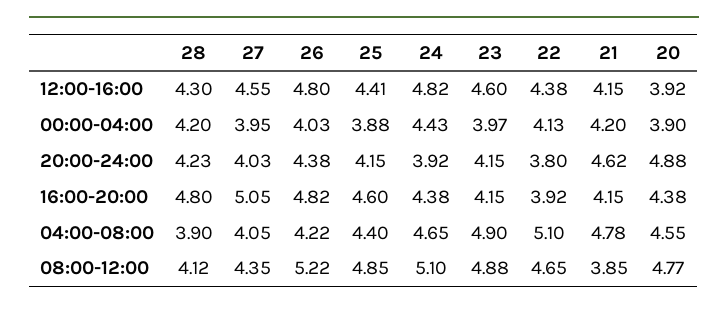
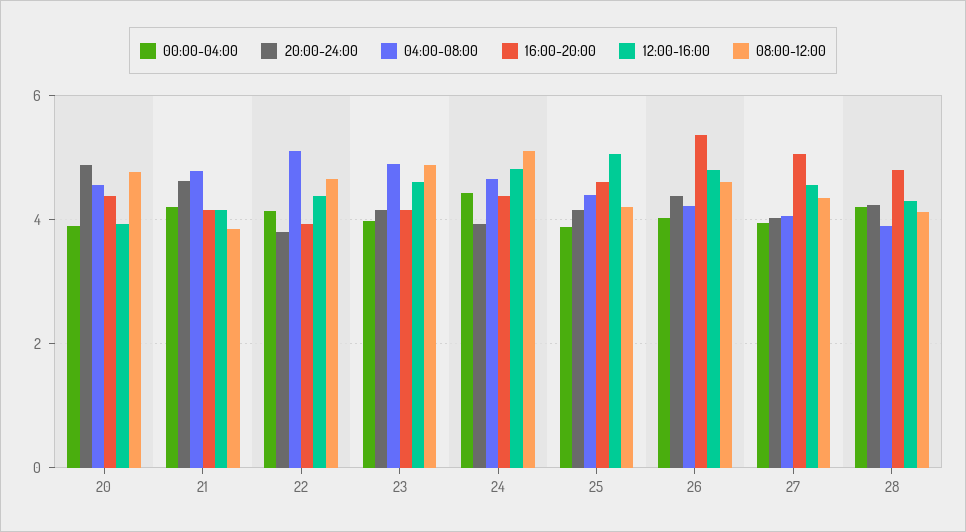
  {
    "12:00-16:00": {
      "28": 4.3,
      "27": 4.55,
      "26": 4.8,
-     "25": 4.41,
+     "25": 5,
      "24": 4.82,
      "23": 4.6,
      "22": 4.38,
      "21": 4.15,
      "20": 3.92
    },
    "00:00-04:00": {
      "28": 4.2,
      "27": 3.95,
      "26": 4.03,
      "25": 3.88,
      "24": 4.43,
      "23": 3.97,
      "22": 4.13,
      "21": 4.2,
      "20": 3.9
    },
    "20:00-24:00": {
      "28": 4.23,
      "27": 4.03,
      "26": 4.38,
      "25": 4.15,
      "24": 3.92,
      "23": 4.15,
      "22": 3.8,
      "21": 4.62,
      "20": 4.88
    },
    "16:00-20:00": {
      "28": 4.8,
      "27": 5.05,
-     "26": 4.82,
+     "26": 5.4,
      "25": 4.6,
      "24": 4.38,
      "23": 4.15,
      "22": 3.92,
      "21": 4.15,
      "20": 4.38
    },
    "04:00-08:00": {
      "28": 3.9,
      "27": 4.05,
      "26": 4.22,
      "25": 4.4,
      "24": 4.65,
      "23": 4.9,
      "22": 5.1,
      "21": 4.78,
      "20": 4.55
    },
    "08:00-12:00": {
      "28": 4.12,
      "27": 4.35,
-     "26": 5.22,
+     "26": 4.6,
-     "25": 4.85,
+     "25": 4.2,
      "24": 5.1,
      "23": 4.88,
      "22": 4.65,
      "21": 3.85,
      "20": 4.77
    }
  }

